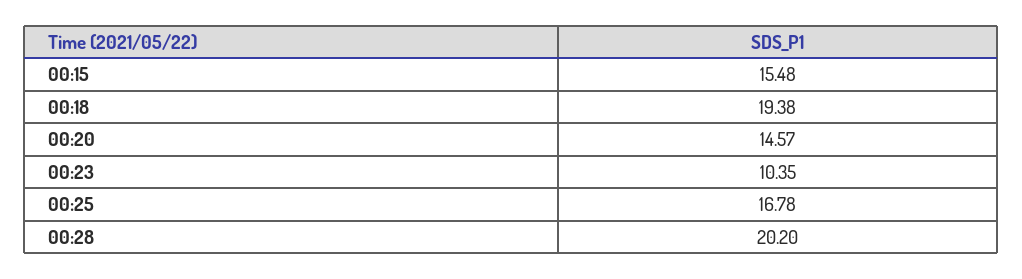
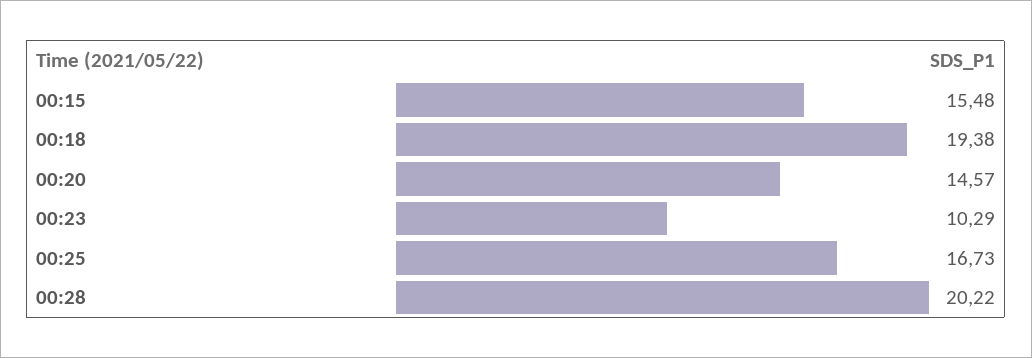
  {
    "00:15": 15.48,
    "00:18": 19.38,
    "00:20": 14.57,
-   "00:23": 10.35,
+   "00:23": 10.29,
-   "00:25": 16.78,
+   "00:25": 16.73,
-   "00:28": 20.2
+   "00:28": 20.22
  }

